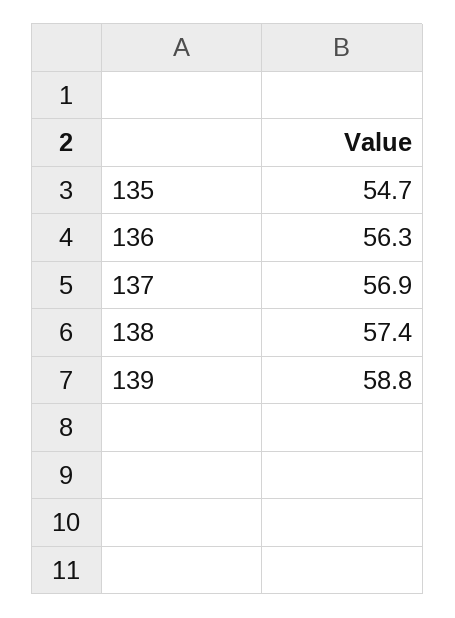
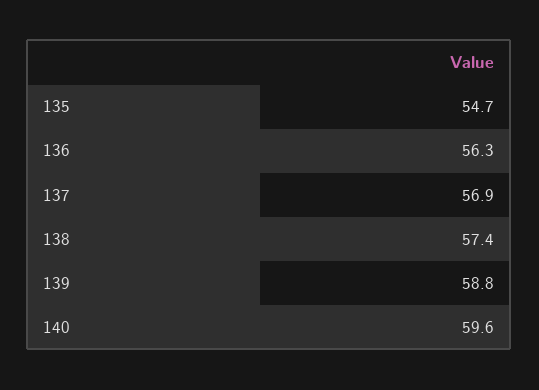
  {
    "135": 54.7,
    "136": 56.3,
    "137": 56.9,
    "138": 57.4,
-   "139": 58.8
+   "139": 58.8,
+   "140": 59.6
  }

